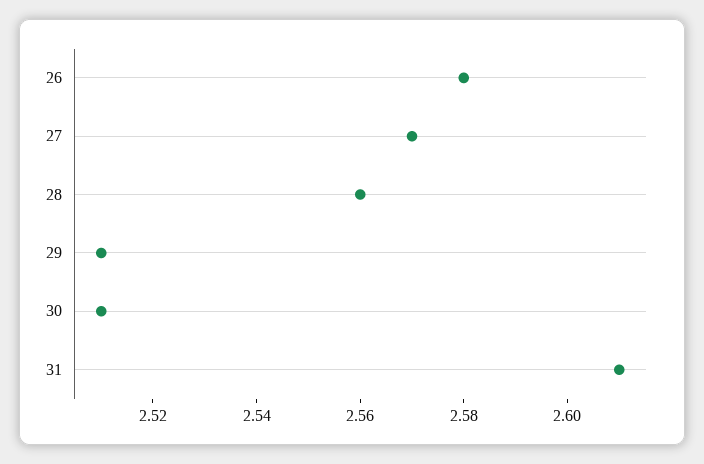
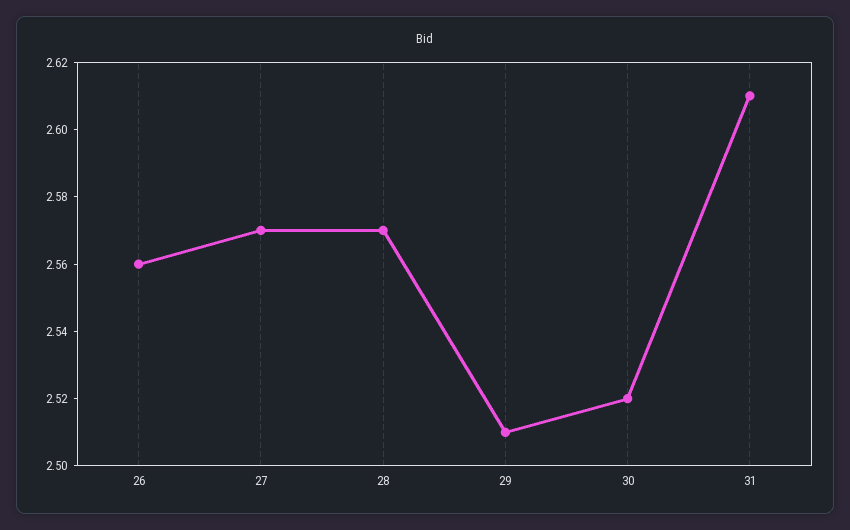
  {
-   "26": 2.58,
+   "26": 2.56,
    "27": 2.57,
-   "28": 2.56,
+   "28": 2.57,
    "29": 2.51,
-   "30": 2.51,
+   "30": 2.52,
    "31": 2.61
  }

